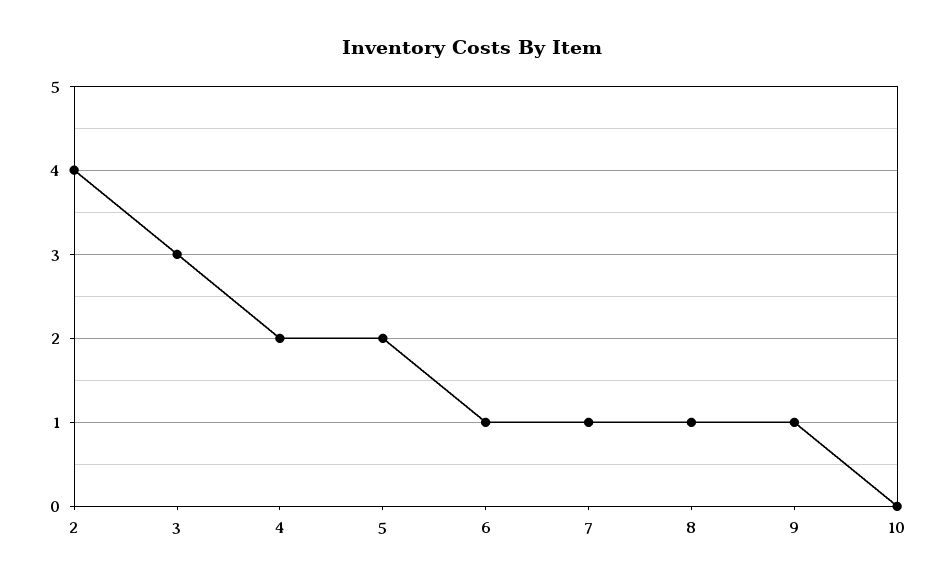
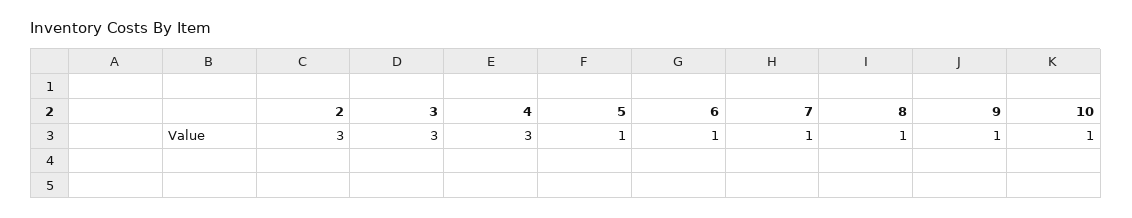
  {
-   "2": 4,
+   "2": 3,
    "3": 3,
-   "4": 2,
+   "4": 3,
-   "5": 2,
+   "5": 1,
    "6": 1,
    "7": 1,
    "8": 1,
    "9": 1,
-   "10": 0
+   "10": 1
  }

